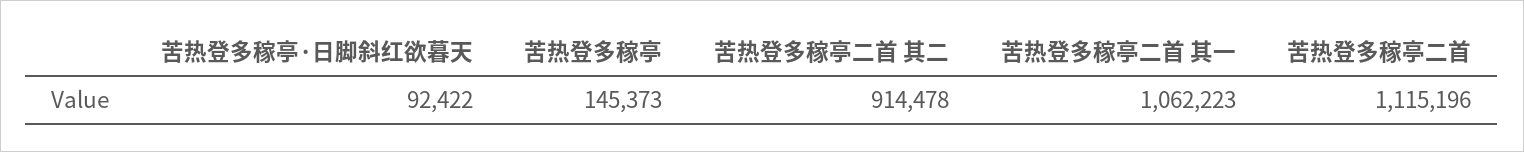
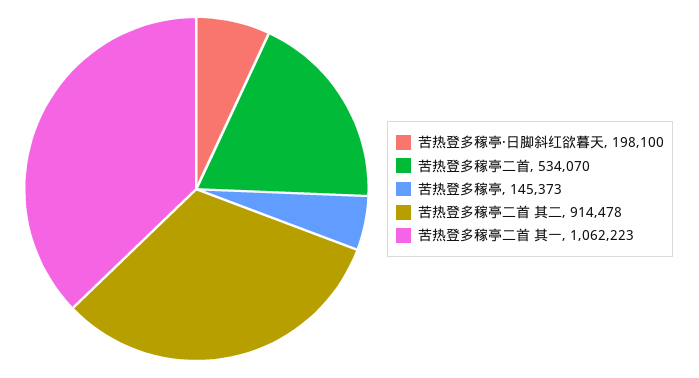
  {
-   "苦热登多稼亭·日脚斜红欲暮天": 92422,
+   "苦热登多稼亭·日脚斜红欲暮天": 198100,
    "苦热登多稼亭": 145373,
    "苦热登多稼亭二首 其二": 914478,
    "苦热登多稼亭二首 其一": 1062223,
-   "苦热登多稼亭二首": 1115196
+   "苦热登多稼亭二首": 534070
  }

